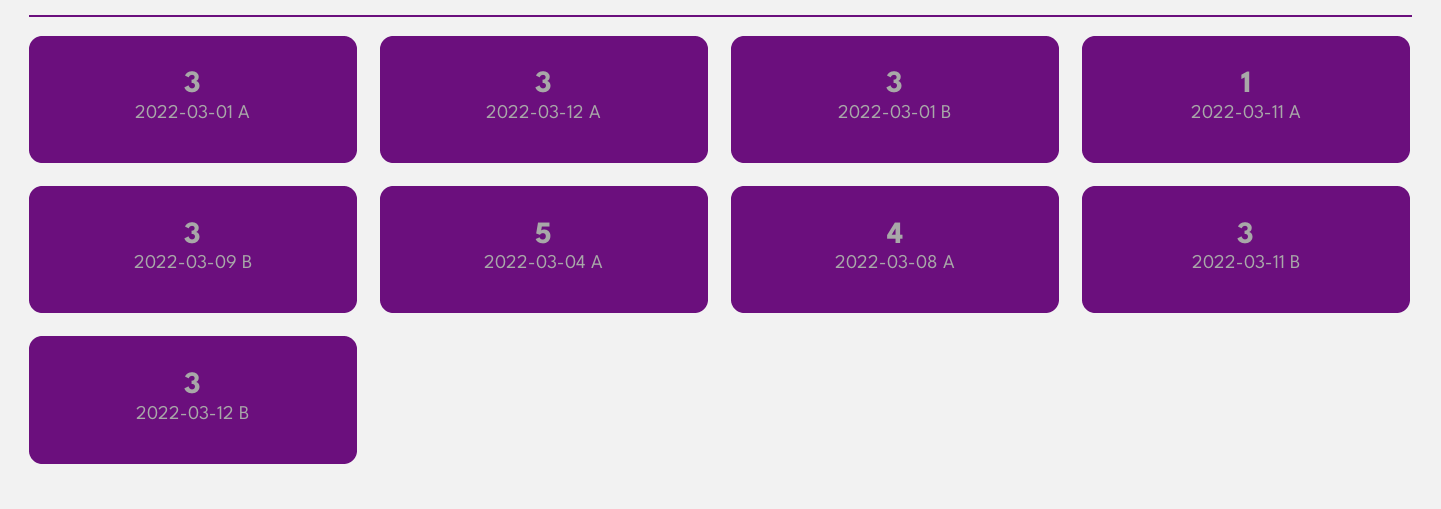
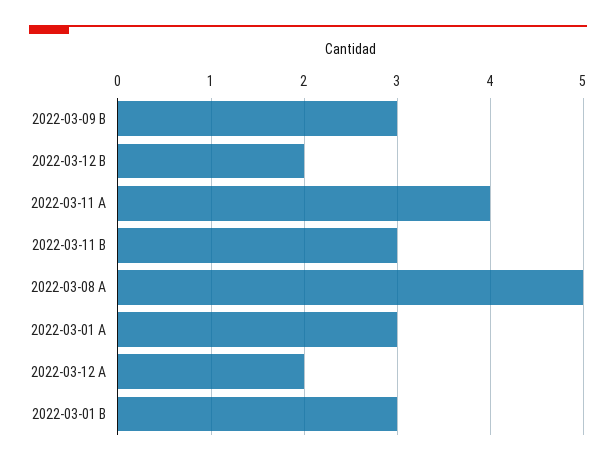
  {
    "2022-03-01 A": 3,
-   "2022-03-12 A": 3,
+   "2022-03-12 A": 2,
    "2022-03-01 B": 3,
-   "2022-03-11 A": 1,
+   "2022-03-11 A": 4,
    "2022-03-09 B": 3,
-   "2022-03-04 A": 5,
-   "2022-03-08 A": 4,
+   "2022-03-08 A": 5,
    "2022-03-11 B": 3,
-   "2022-03-12 B": 3
+   "2022-03-12 B": 2
  }

